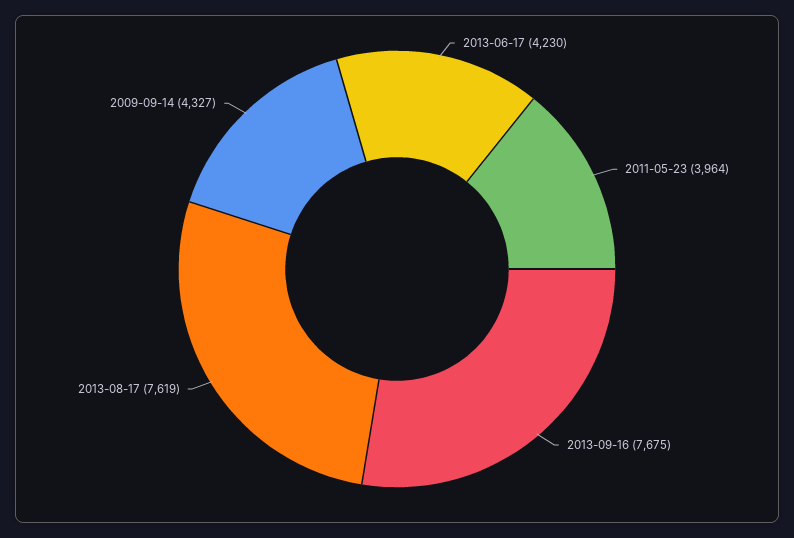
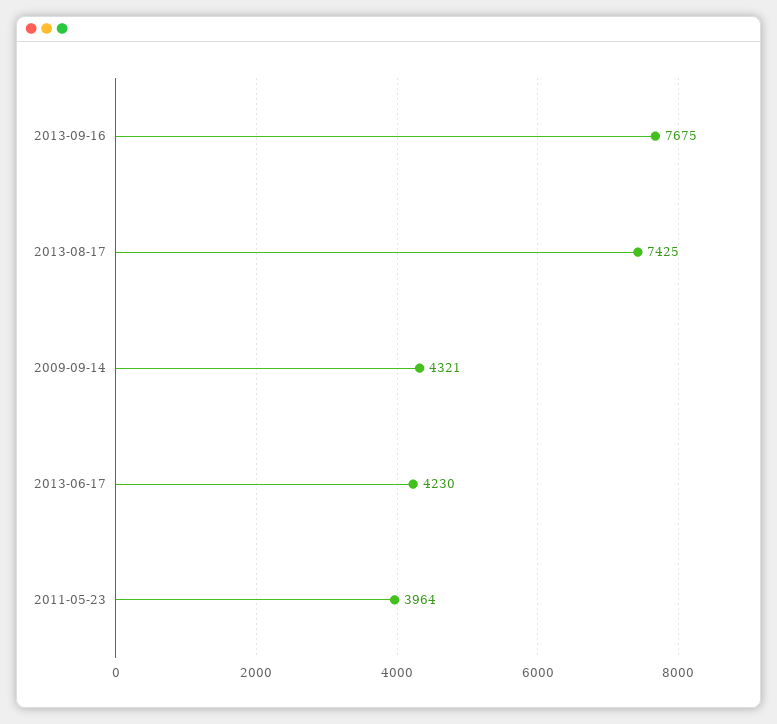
  {
    "2013-06-17": 4230,
    "2011-05-23": 3964,
    "2013-09-16": 7675,
-   "2013-08-17": 7619,
+   "2013-08-17": 7425,
-   "2009-09-14": 4327
+   "2009-09-14": 4321
  }

